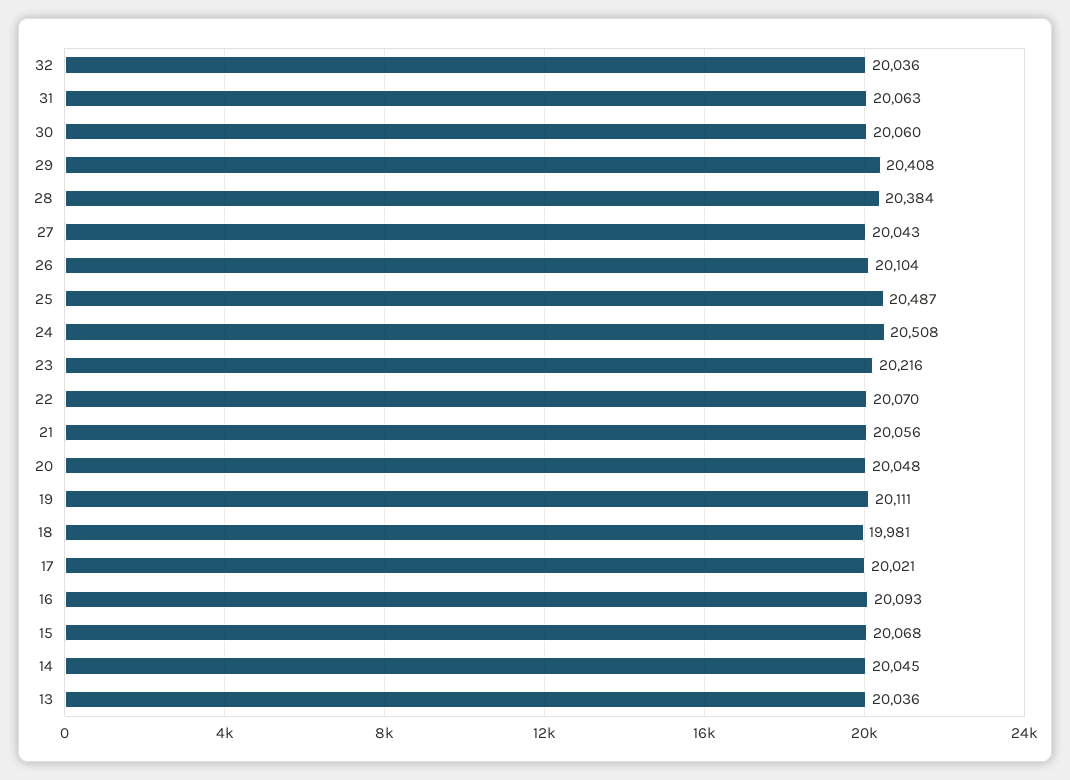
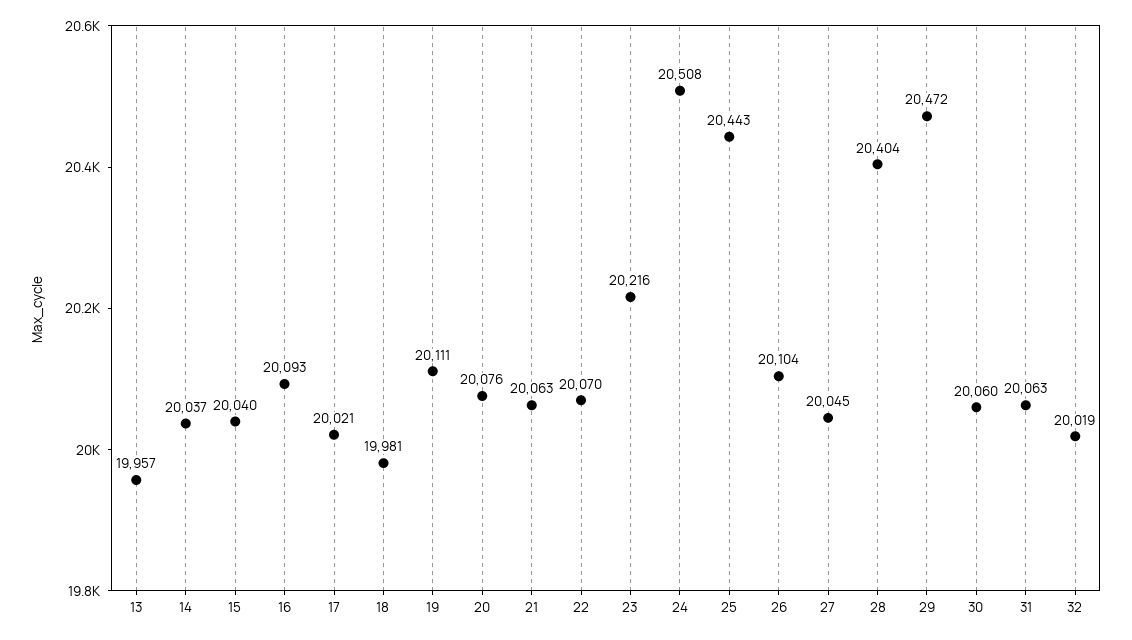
  {
-   "32": 20036,
+   "32": 20019,
    "31": 20063,
    "30": 20060,
-   "29": 20408,
+   "29": 20472,
-   "28": 20384,
+   "28": 20404,
-   "27": 20043,
+   "27": 20045,
    "26": 20104,
-   "25": 20487,
+   "25": 20443,
    "24": 20508,
    "23": 20216,
    "22": 20070,
-   "21": 20056,
+   "21": 20063,
-   "20": 20048,
+   "20": 20076,
    "19": 20111,
    "18": 19981,
    "17": 20021,
    "16": 20093,
-   "15": 20068,
+   "15": 20040,
-   "14": 20045,
+   "14": 20037,
-   "13": 20036
+   "13": 19957
  }

